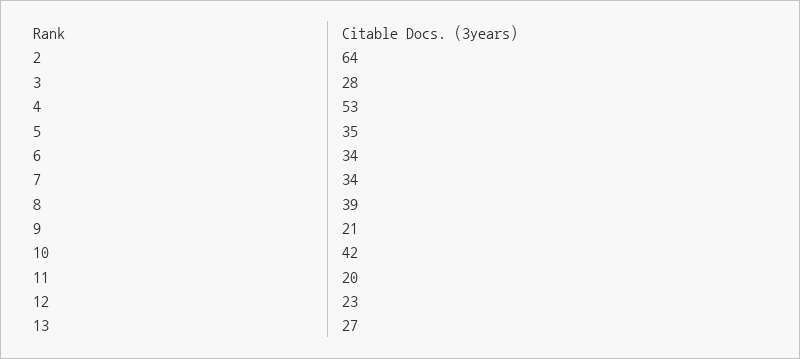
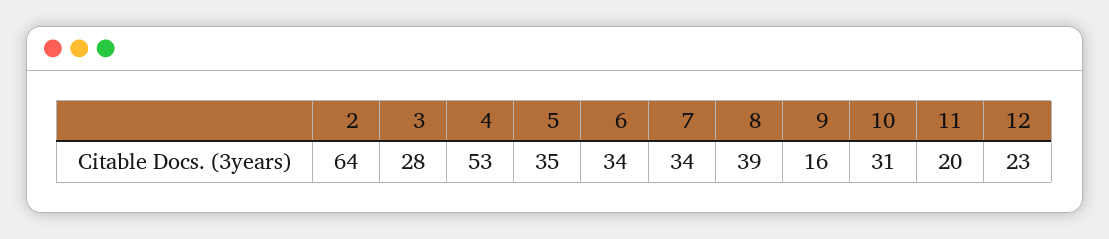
  {
    "2": 64,
    "3": 28,
    "4": 53,
    "5": 35,
    "6": 34,
    "7": 34,
    "8": 39,
-   "9": 21,
+   "9": 16,
-   "10": 42,
+   "10": 31,
    "11": 20,
-   "12": 23,
+   "12": 23
-   "13": 27
  }

